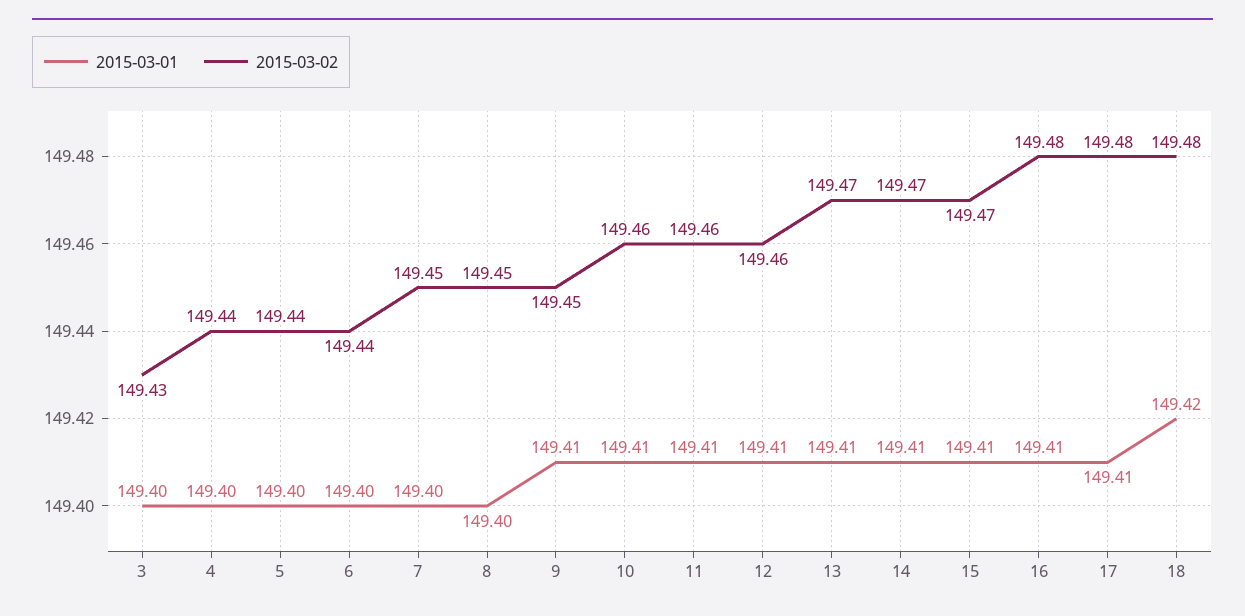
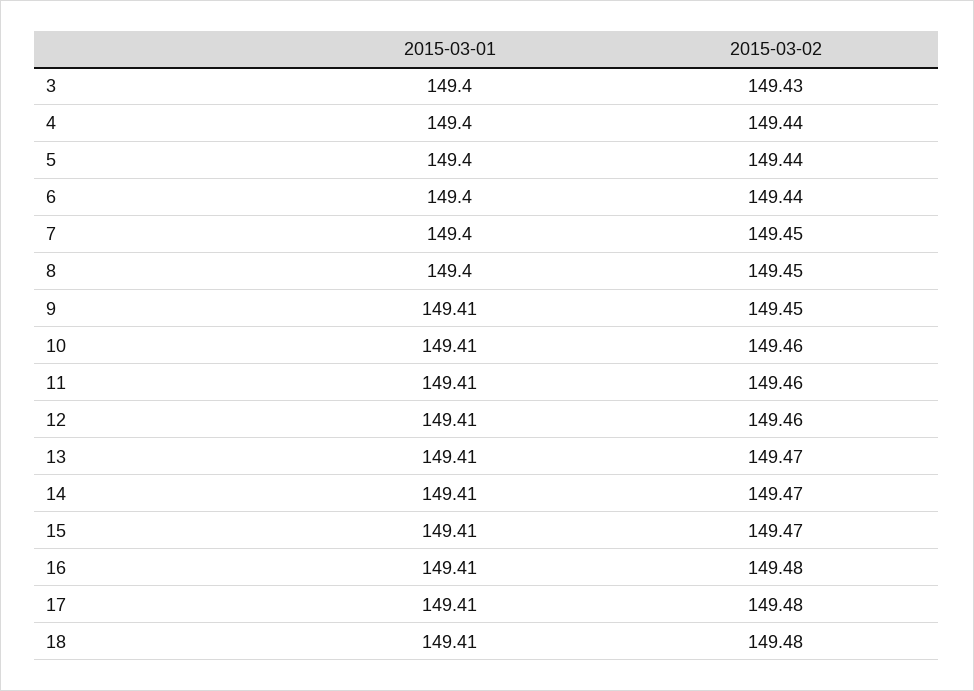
  {
    "2015-03-01": {
      "3": 149.4,
      "4": 149.4,
      "5": 149.4,
      "6": 149.4,
      "7": 149.4,
      "8": 149.4,
      "9": 149.41,
      "10": 149.41,
      "11": 149.41,
      "12": 149.41,
      "13": 149.41,
      "14": 149.41,
      "15": 149.41,
      "16": 149.41,
      "17": 149.41,
-     "18": 149.42
+     "18": 149.41
    },
    "2015-03-02": {
      "3": 149.43,
      "4": 149.44,
      "5": 149.44,
      "6": 149.44,
      "7": 149.45,
      "8": 149.45,
      "9": 149.45,
      "10": 149.46,
      "11": 149.46,
      "12": 149.46,
      "13": 149.47,
      "14": 149.47,
      "15": 149.47,
      "16": 149.48,
      "17": 149.48,
      "18": 149.48
    }
  }

